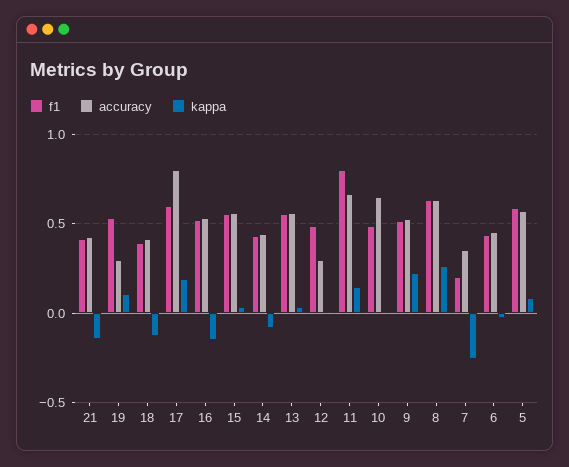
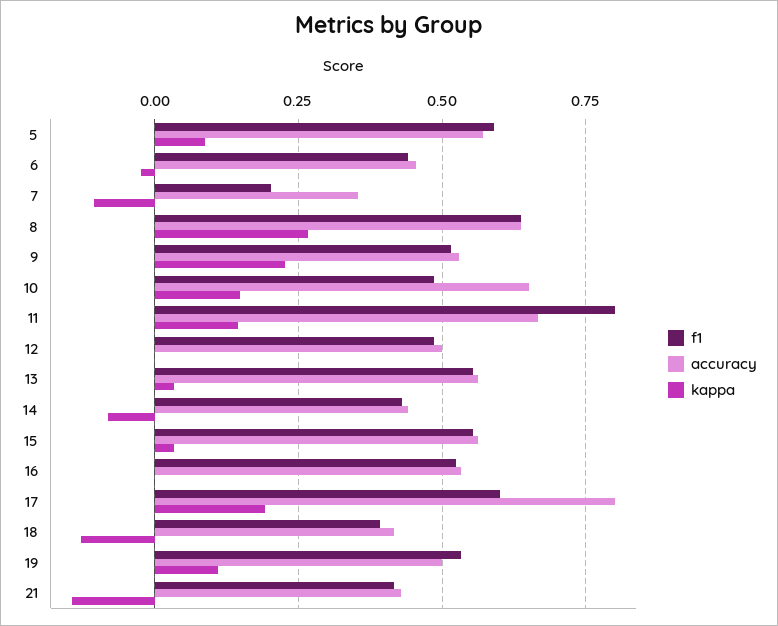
  {
    "f1": {
      "21": 0.425,
      "19": 0.525,
      "18": 0.4,
      "17": 0.6,
      "16": 0.525,
      "15": 0.55,
      "14": 0.425,
      "13": 0.55,
      "12": 0.475,
      "11": 0.8,
      "10": 0.475,
      "9": 0.525,
      "8": 0.625,
      "7": 0.2,
      "6": 0.45,
      "5": 0.6
    },
    "accuracy": {
      "21": 0.425,
-     "19": 0.3,
+     "19": 0.5,
      "18": 0.425,
      "17": 0.8,
      "16": 0.525,
      "15": 0.575,
      "14": 0.45,
      "13": 0.575,
-     "12": 0.3,
+     "12": 0.5,
      "11": 0.675,
      "10": 0.65,
      "9": 0.525,
      "8": 0.625,
      "7": 0.35,
      "6": 0.45,
      "5": 0.575
    },
    "kappa": {
      "21": -0.15,
      "19": 0.1,
      "18": -0.125,
      "17": 0.2,
-     "16": -0.15,
+     "16": 0,
      "15": 0.025,
      "14": -0.075,
      "13": 0.025,
      "12": 0,
      "11": 0.15,
-     "10": 0,
+     "10": 0.15,
      "9": 0.225,
      "8": 0.275,
-     "7": -0.25,
+     "7": -0.1,
      "6": -0.025,
      "5": 0.075
    }
  }

